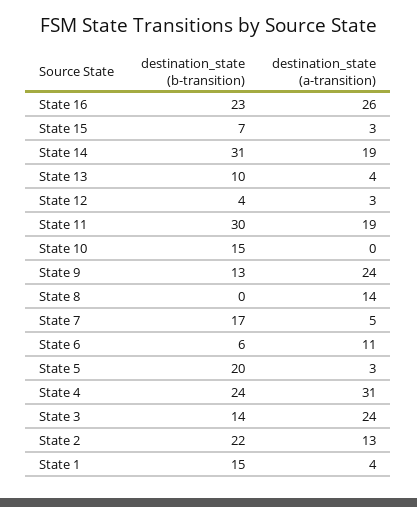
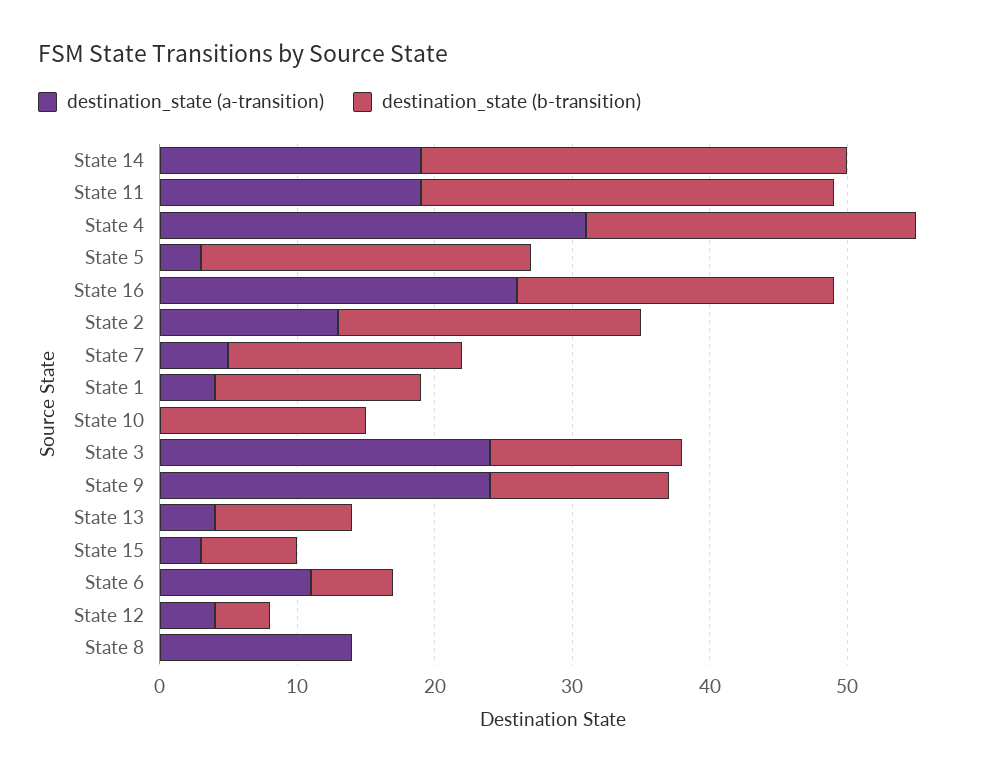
  {
    "destination_state (b-transition)": {
      "State 16": 23,
      "State 15": 7,
      "State 14": 31,
      "State 13": 10,
      "State 12": 4,
      "State 11": 30,
      "State 10": 15,
      "State 9": 13,
      "State 8": 0,
      "State 7": 17,
      "State 6": 6,
-     "State 5": 20,
+     "State 5": 24,
      "State 4": 24,
      "State 3": 14,
      "State 2": 22,
      "State 1": 15
    },
    "destination_state (a-transition)": {
      "State 16": 26,
      "State 15": 3,
      "State 14": 19,
      "State 13": 4,
-     "State 12": 3,
+     "State 12": 4,
      "State 11": 19,
      "State 10": 0,
      "State 9": 24,
      "State 8": 14,
      "State 7": 5,
      "State 6": 11,
      "State 5": 3,
      "State 4": 31,
      "State 3": 24,
      "State 2": 13,
      "State 1": 4
    }
  }

